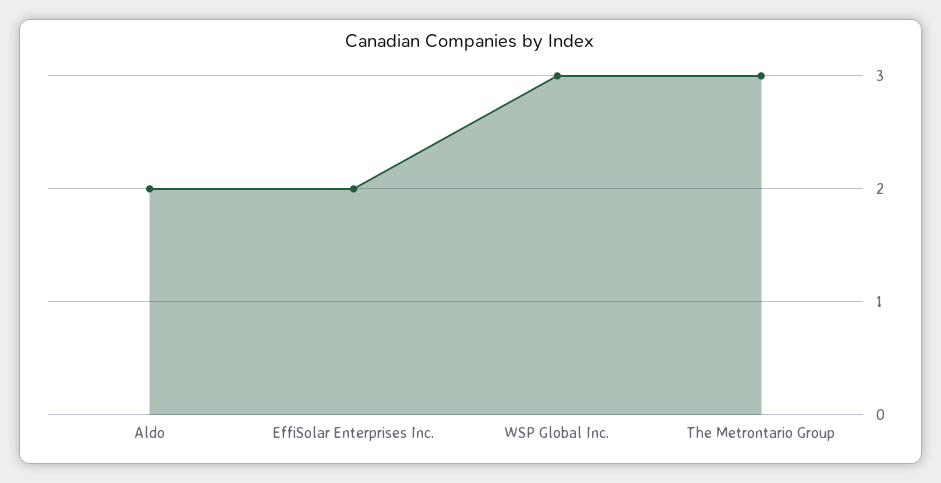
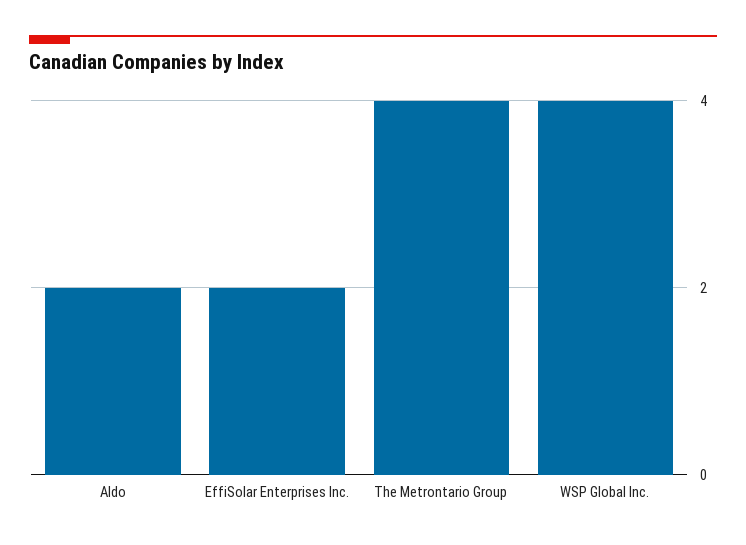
  {
    "Aldo": 2,
    "EffiSolar Enterprises Inc.": 2,
-   "WSP Global Inc.": 3,
+   "WSP Global Inc.": 4,
-   "The Metrontario Group": 3
+   "The Metrontario Group": 4
  }

